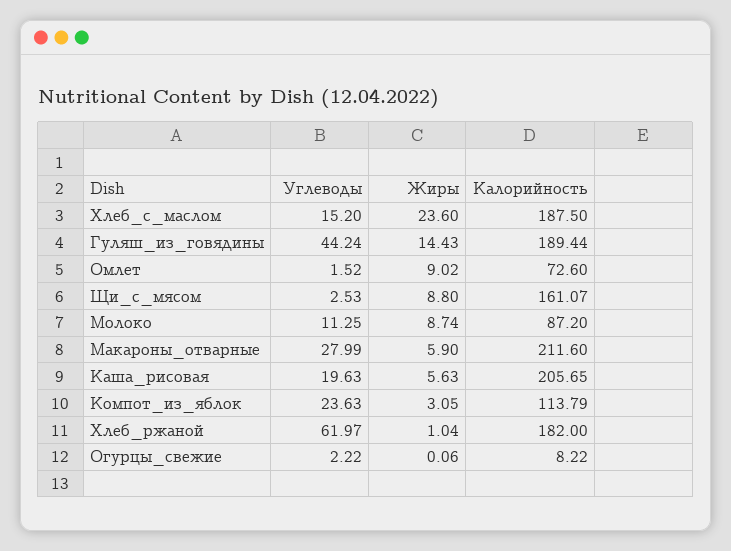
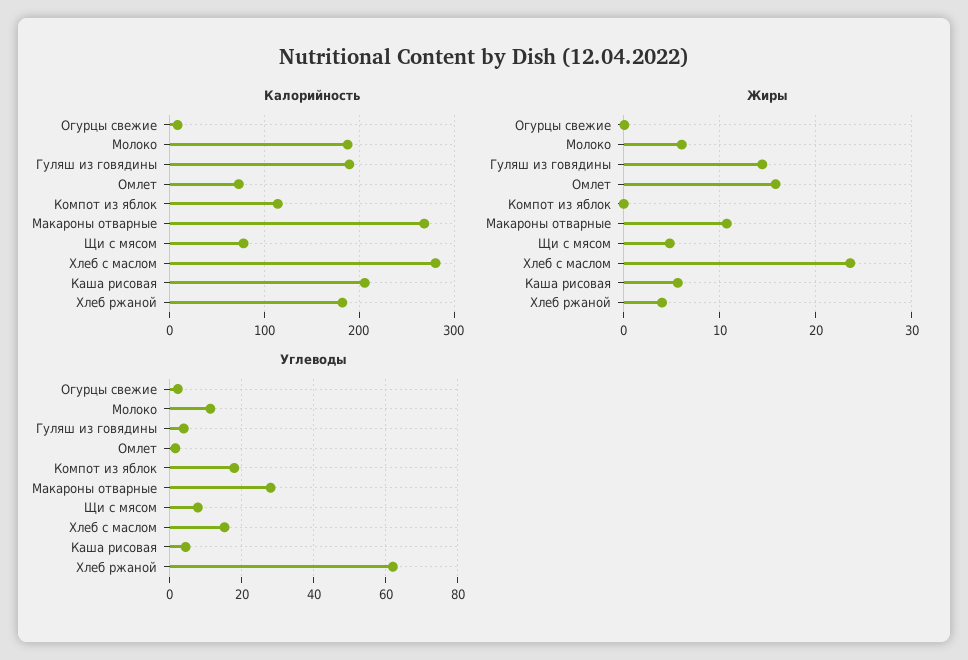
  {
    "Углеводы": {
      "Хлеб_с_маслом": 15.2,
-     "Гуляш_из_говядины": 44.24,
+     "Гуляш_из_говядины": 4,
      "Омлет": 1.52,
-     "Щи_с_мясом": 2.53,
+     "Щи_с_мясом": 8,
      "Молоко": 11.25,
      "Макароны_отварные": 27.99,
-     "Каша_рисовая": 19.63,
+     "Каша_рисовая": 4,
-     "Компот_из_яблок": 23.63,
+     "Компот_из_яблок": 18,
      "Хлеб_ржаной": 61.97,
      "Огурцы_свежие": 2.22
    },
    "Жиры": {
      "Хлеб_с_маслом": 23.6,
      "Гуляш_из_говядины": 14.43,
-     "Омлет": 9.02,
+     "Омлет": 16,
-     "Щи_с_мясом": 8.8,
+     "Щи_с_мясом": 5,
-     "Молоко": 8.74,
+     "Молоко": 6,
-     "Макароны_отварные": 5.9,
+     "Макароны_отварные": 11,
      "Каша_рисовая": 5.63,
-     "Компот_из_яблок": 3.05,
+     "Компот_из_яблок": 0,
-     "Хлеб_ржаной": 1.04,
+     "Хлеб_ржаной": 4,
      "Огурцы_свежие": 0.06
    },
    "Калорийность": {
-     "Хлеб_с_маслом": 187.5,
+     "Хлеб_с_маслом": 280,
      "Гуляш_из_говядины": 189.44,
      "Омлет": 72.6,
-     "Щи_с_мясом": 161.07,
+     "Щи_с_мясом": 80,
-     "Молоко": 87.2,
+     "Молоко": 190,
-     "Макароны_отварные": 211.6,
+     "Макароны_отварные": 270,
      "Каша_рисовая": 205.65,
      "Компот_из_яблок": 113.79,
      "Хлеб_ржаной": 182,
      "Огурцы_свежие": 8.22
    }
  }

